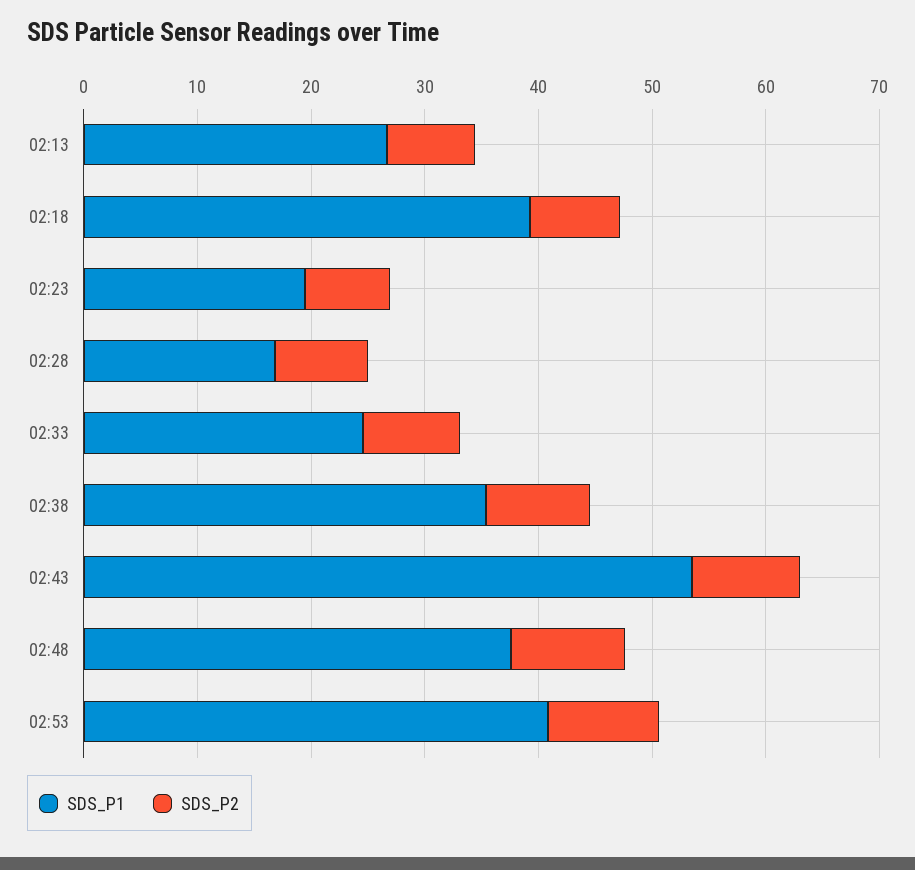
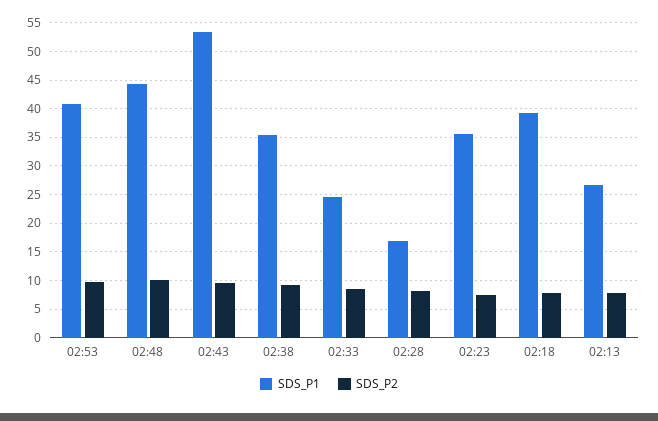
  {
    "SDS_P1": {
      "02:13": 26,
      "02:18": 40,
-     "02:23": 20,
+     "02:23": 35,
      "02:28": 16,
      "02:33": 24,
      "02:38": 36,
      "02:43": 54,
-     "02:48": 38,
+     "02:48": 45,
      "02:53": 40
    },
    "SDS_P2": {
      "02:13": 8,
      "02:18": 8,
      "02:23": 8,
      "02:28": 8,
      "02:33": 8,
      "02:38": 10,
      "02:43": 10,
      "02:48": 10,
      "02:53": 10
    }
  }

